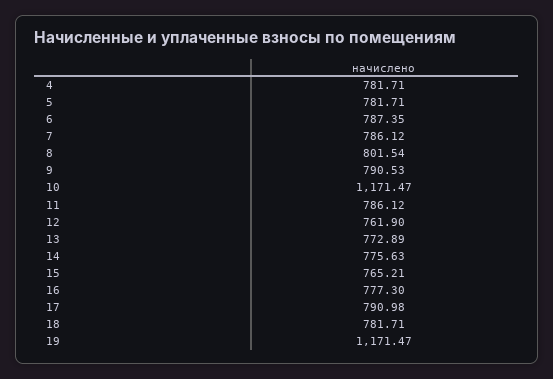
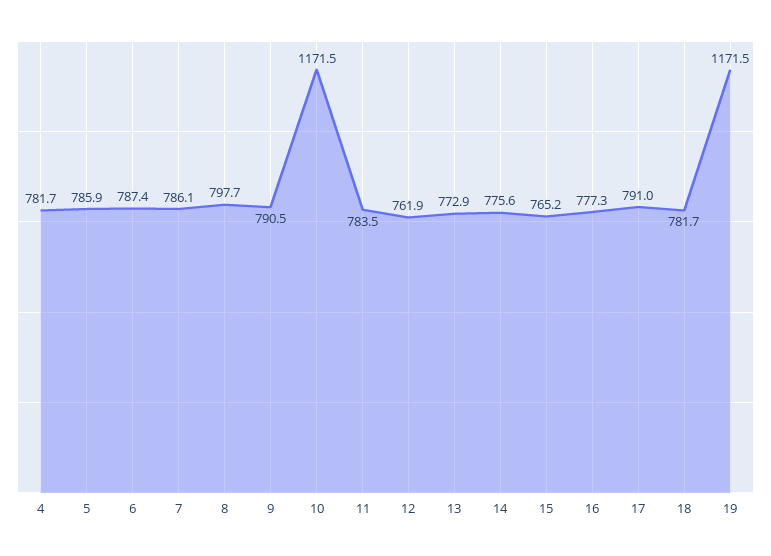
  {
    "4": 781.71,
-   "5": 781.71,
+   "5": 785.9,
    "6": 787.35,
    "7": 786.12,
-   "8": 801.54,
+   "8": 797.7,
    "9": 790.53,
    "10": 1171.47,
-   "11": 786.12,
+   "11": 783.5,
    "12": 761.9,
    "13": 772.89,
    "14": 775.63,
    "15": 765.21,
    "16": 777.3,
    "17": 790.98,
    "18": 781.71,
    "19": 1171.47
  }

